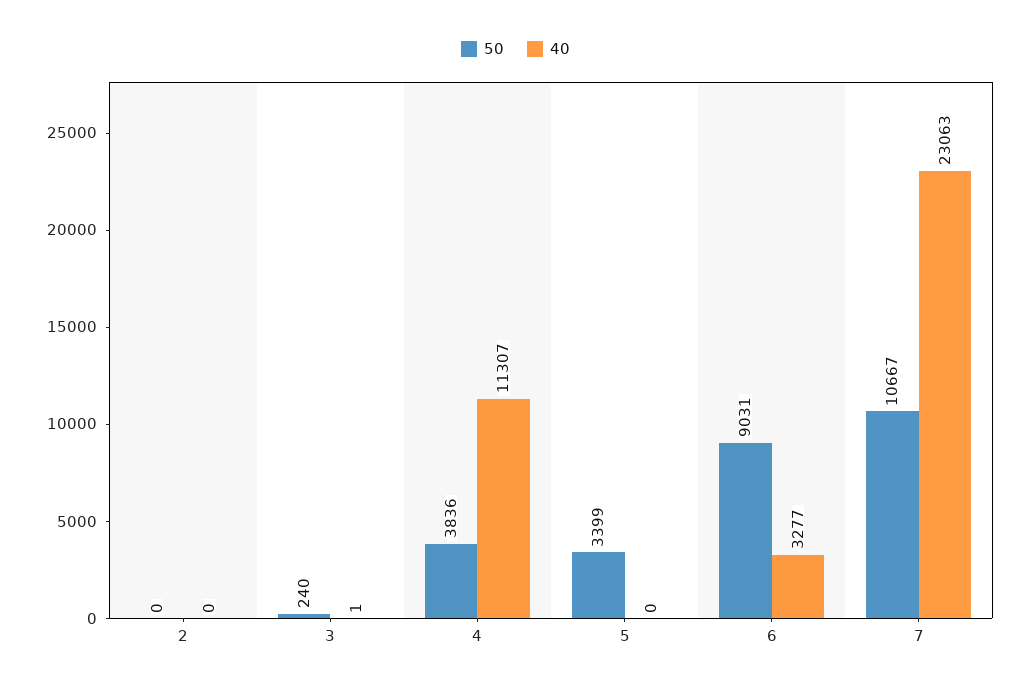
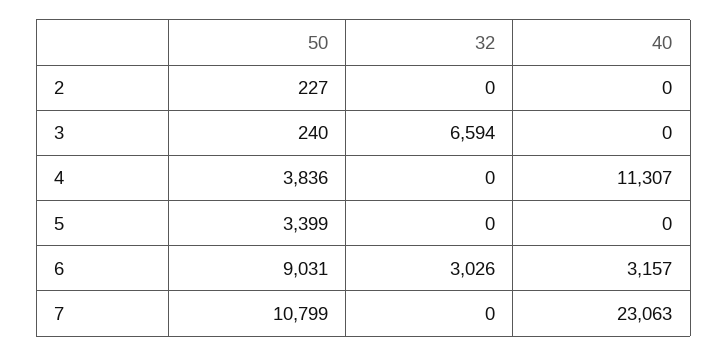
  {
    "50": {
-     "2": 0,
+     "2": 227,
      "3": 240,
      "4": 3836,
      "5": 3399,
      "6": 9031,
-     "7": 10667
+     "7": 10799
    },
    "40": {
      "2": 0,
-     "3": 1,
+     "3": 0,
      "4": 11307,
      "5": 0,
-     "6": 3277,
+     "6": 3157,
      "7": 23063
-   }
+   },
+   "32": {
+     "2": 0,
+     "3": 6594,
+     "4": 0,
+     "5": 0,
+     "6": 3026,
+     "7": 0
+   }
  }

